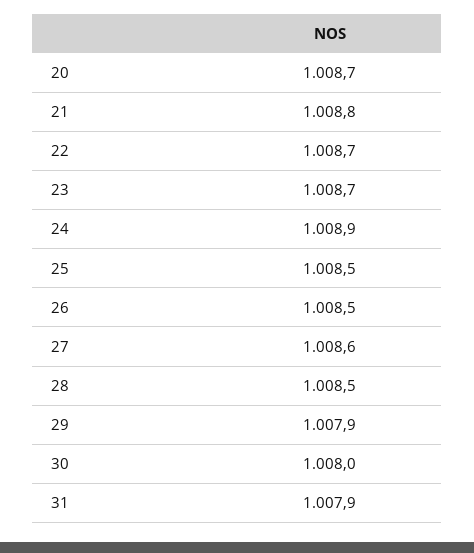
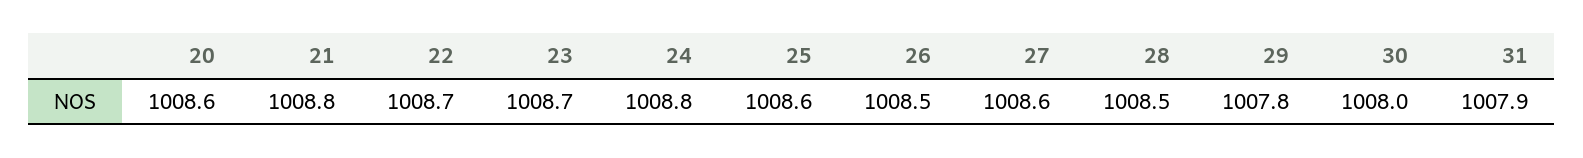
  {
-   "20": 1008.7,
+   "20": 1008.6,
    "21": 1008.8,
    "22": 1008.7,
    "23": 1008.7,
-   "24": 1008.9,
+   "24": 1008.8,
-   "25": 1008.5,
+   "25": 1008.6,
    "26": 1008.5,
    "27": 1008.6,
    "28": 1008.5,
-   "29": 1007.9,
+   "29": 1007.8,
    "30": 1008,
    "31": 1007.9
  }

